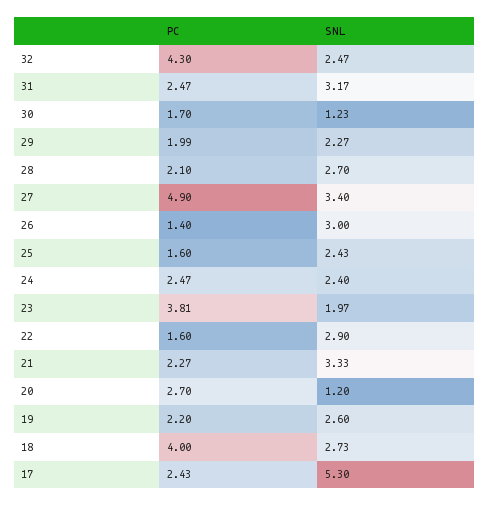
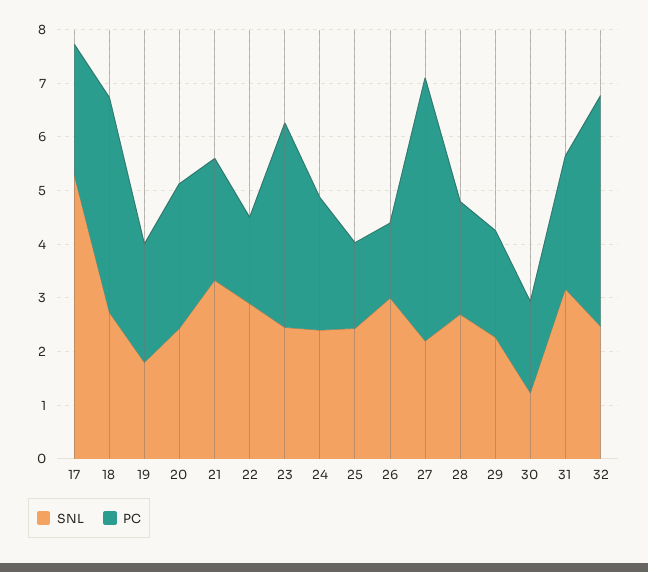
  {
    "PC": {
      "32": 4.3,
      "31": 2.47,
      "30": 1.7,
      "29": 1.99,
      "28": 2.1,
      "27": 4.9,
      "26": 1.4,
      "25": 1.6,
      "24": 2.47,
      "23": 3.81,
      "22": 1.6,
      "21": 2.27,
      "20": 2.7,
      "19": 2.2,
      "18": 4,
      "17": 2.43
    },
    "SNL": {
      "32": 2.47,
      "31": 3.17,
      "30": 1.23,
      "29": 2.27,
      "28": 2.7,
-     "27": 3.4,
+     "27": 2.2,
      "26": 3,
      "25": 2.43,
      "24": 2.4,
-     "23": 1.97,
+     "23": 2.4,
      "22": 2.9,
      "21": 3.33,
-     "20": 1.2,
+     "20": 2.4,
-     "19": 2.6,
+     "19": 1.8,
      "18": 2.73,
      "17": 5.3
    }
  }

